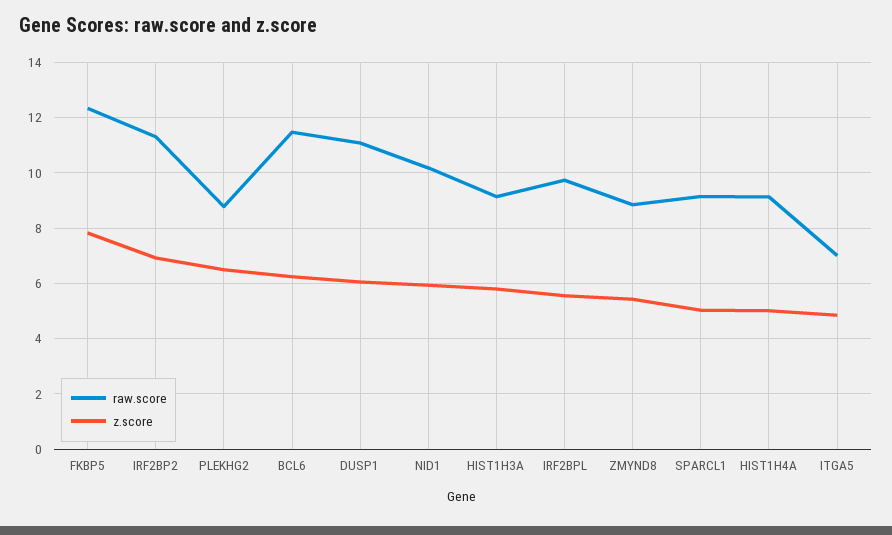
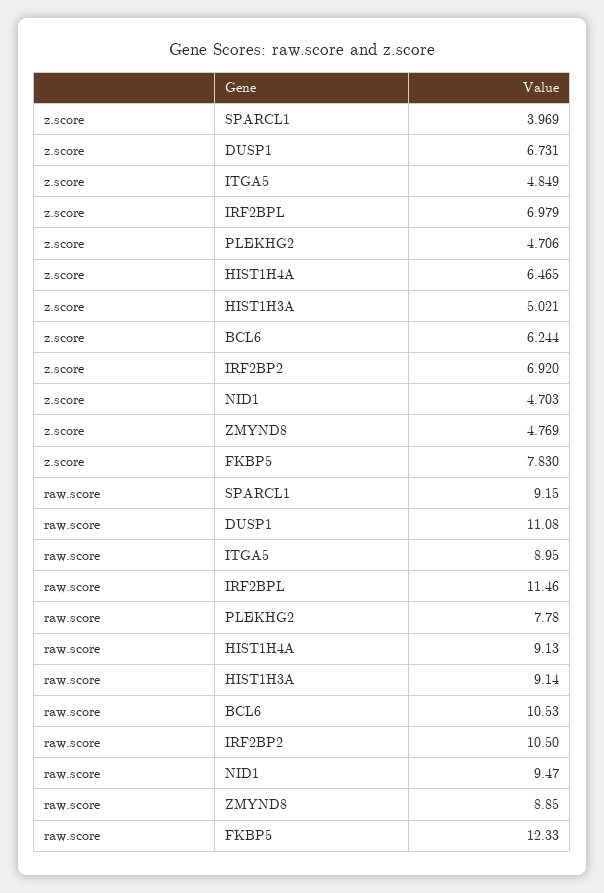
  {
    "raw.score": {
      "FKBP5": 12.33,
-     "IRF2BP2": 11.25,
+     "IRF2BP2": 10.5,
-     "PLEKHG2": 8.75,
+     "PLEKHG2": 7.78,
-     "BCL6": 11.5,
+     "BCL6": 10.53,
      "DUSP1": 11.08,
-     "NID1": 10.25,
+     "NID1": 9.47,
      "HIST1H3A": 9.14,
-     "IRF2BPL": 9.75,
+     "IRF2BPL": 11.46,
      "ZMYND8": 8.85,
      "SPARCL1": 9.15,
      "HIST1H4A": 9.13,
-     "ITGA5": 7
+     "ITGA5": 8.95
    },
    "z.score": {
      "FKBP5": 7.83,
      "IRF2BP2": 6.92,
-     "PLEKHG2": 6.5,
+     "PLEKHG2": 4.706,
      "BCL6": 6.244,
-     "DUSP1": 6,
+     "DUSP1": 6.731,
-     "NID1": 6,
+     "NID1": 4.703,
-     "HIST1H3A": 5.75,
+     "HIST1H3A": 5.021,
-     "IRF2BPL": 5.5,
+     "IRF2BPL": 6.979,
-     "ZMYND8": 5.5,
+     "ZMYND8": 4.769,
-     "SPARCL1": 5,
+     "SPARCL1": 3.969,
-     "HIST1H4A": 5,
+     "HIST1H4A": 6.465,
      "ITGA5": 4.849
    }
  }

